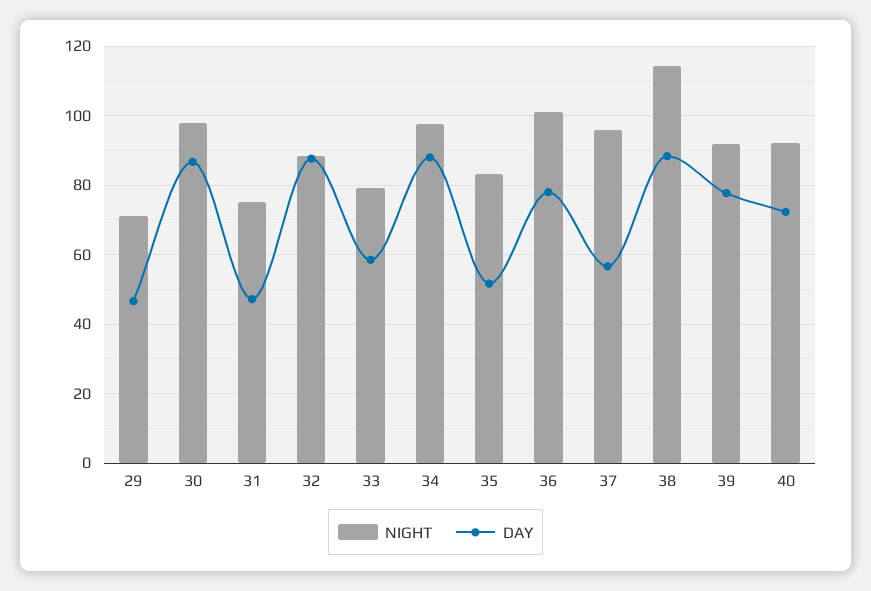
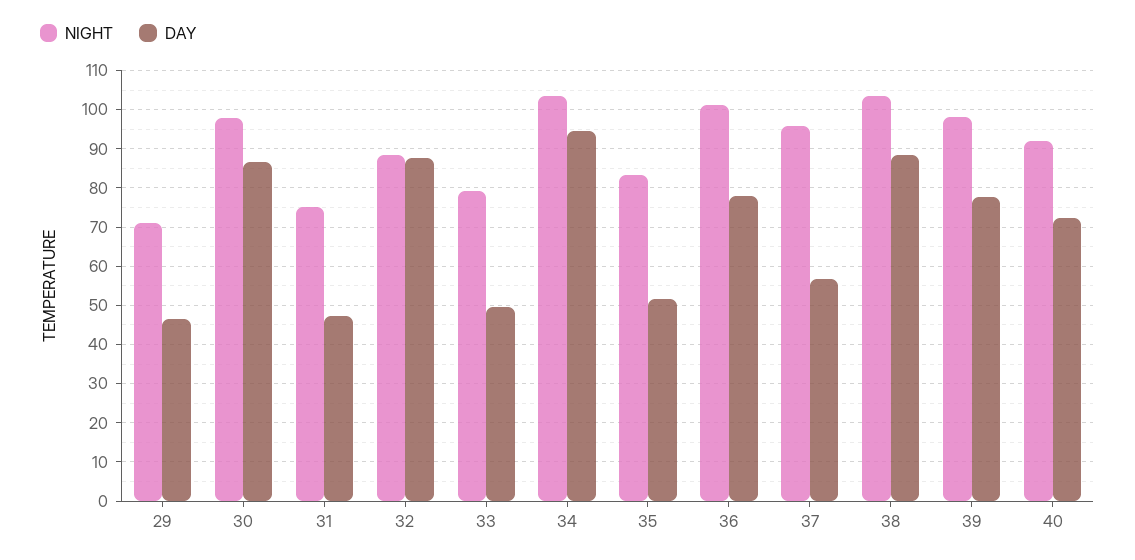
  {
    "NIGHT": {
      "29": 72,
      "30": 98,
      "31": 76,
      "32": 88,
      "33": 80,
-     "34": 98,
+     "34": 104,
      "35": 84,
      "36": 102,
      "37": 96,
-     "38": 114,
+     "38": 104,
-     "39": 92,
+     "39": 98,
      "40": 92
    },
    "DAY": {
      "29": 46,
      "30": 86,
      "31": 48,
      "32": 88,
-     "33": 58,
+     "33": 50,
-     "34": 88,
+     "34": 94,
      "35": 52,
      "36": 78,
      "37": 56,
      "38": 88,
      "39": 78,
      "40": 72
    }
  }

